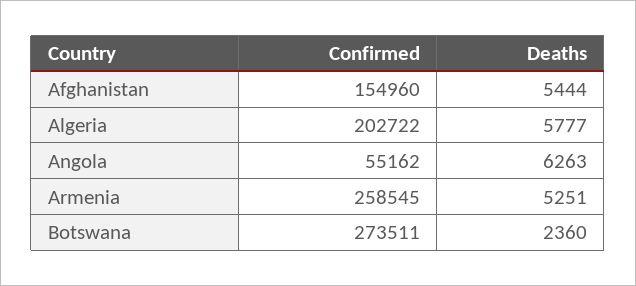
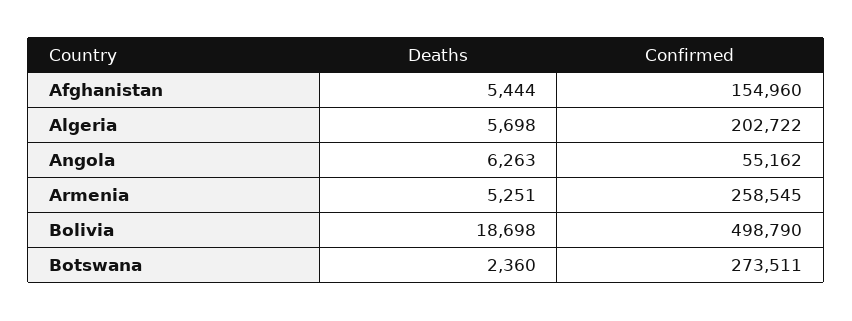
  {
    "Confirmed": {
      "Afghanistan": 154960,
      "Algeria": 202722,
      "Angola": 55162,
      "Armenia": 258545,
-     "Botswana": 273511
+     "Botswana": 273511,
+     "Bolivia": 498790
    },
    "Deaths": {
      "Afghanistan": 5444,
-     "Algeria": 5777,
+     "Algeria": 5698,
      "Angola": 6263,
      "Armenia": 5251,
-     "Botswana": 2360
+     "Botswana": 2360,
+     "Bolivia": 18698
    }
  }

